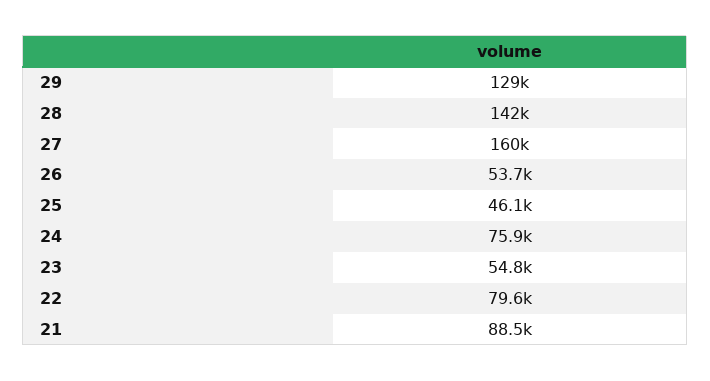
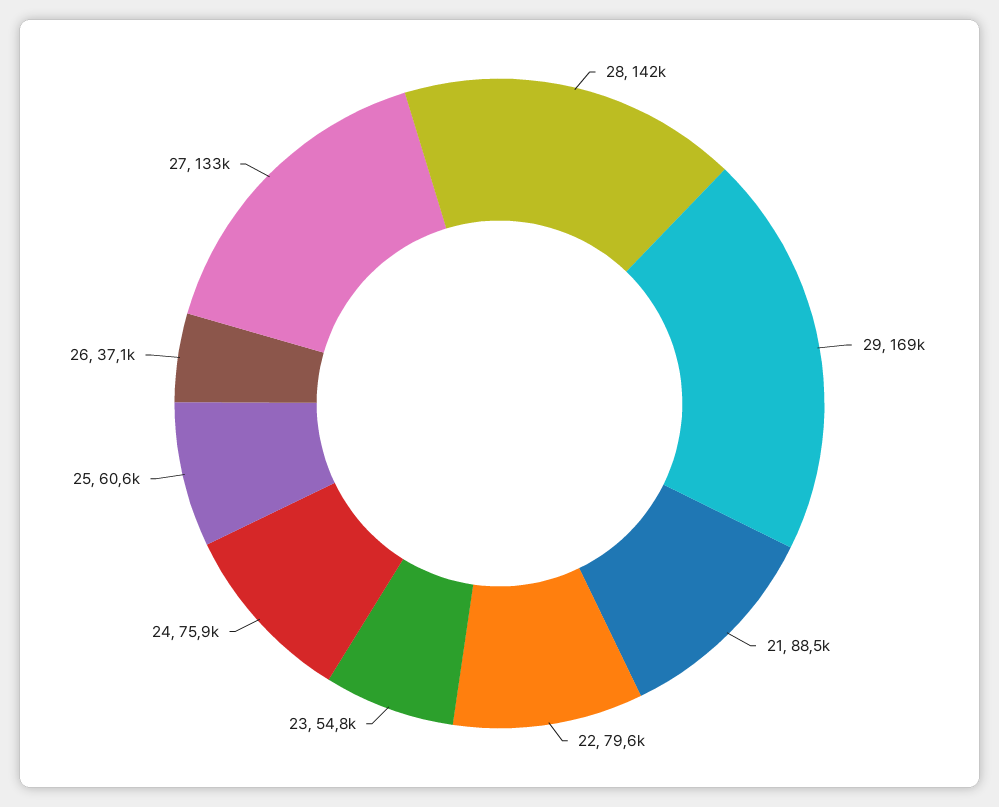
  {
-   "29": 129000,
+   "29": 169000,
    "28": 142000,
-   "27": 160000,
+   "27": 133000,
-   "26": 53700,
+   "26": 37100,
-   "25": 46100,
+   "25": 60600,
    "24": 75900,
    "23": 54800,
    "22": 79600,
    "21": 88500
  }

